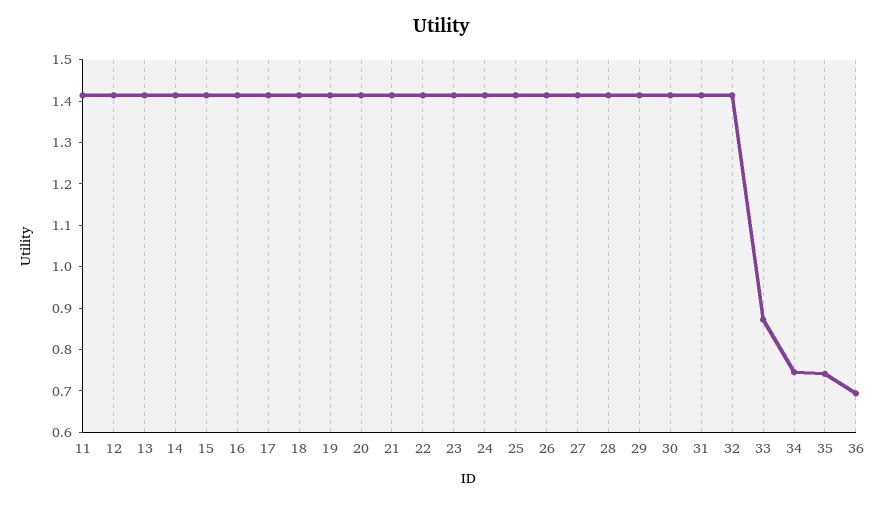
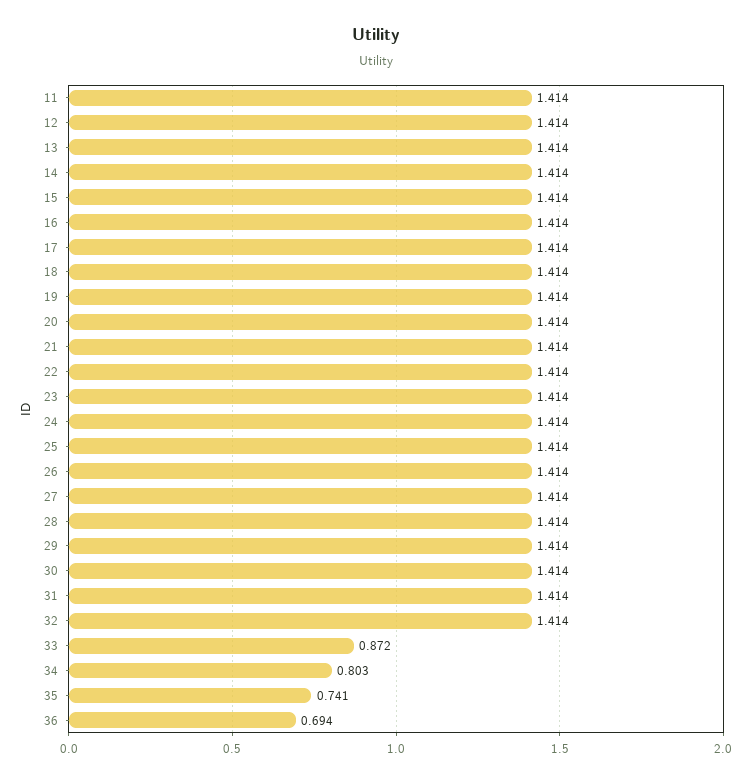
  {
    "11": 1.414,
    "12": 1.414,
    "13": 1.414,
    "14": 1.414,
    "15": 1.414,
    "16": 1.414,
    "17": 1.414,
    "18": 1.414,
    "19": 1.414,
    "20": 1.414,
    "21": 1.414,
    "22": 1.414,
    "23": 1.414,
    "24": 1.414,
    "25": 1.414,
    "26": 1.414,
    "27": 1.414,
    "28": 1.414,
    "29": 1.414,
    "30": 1.414,
    "31": 1.414,
    "32": 1.414,
    "33": 0.872,
-   "34": 0.74,
+   "34": 0.803,
    "35": 0.741,
    "36": 0.694
  }

